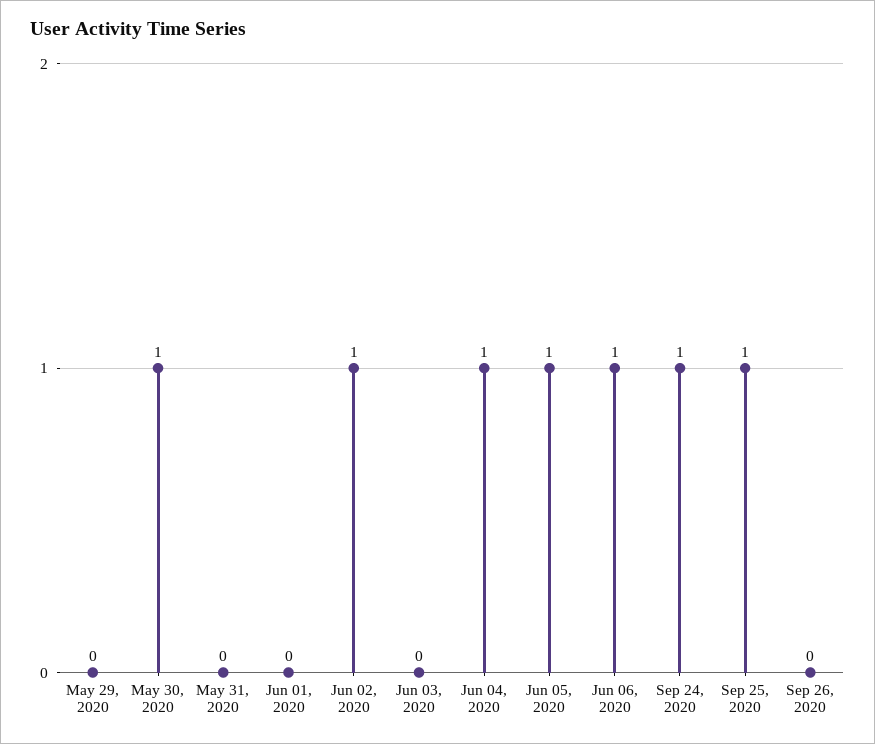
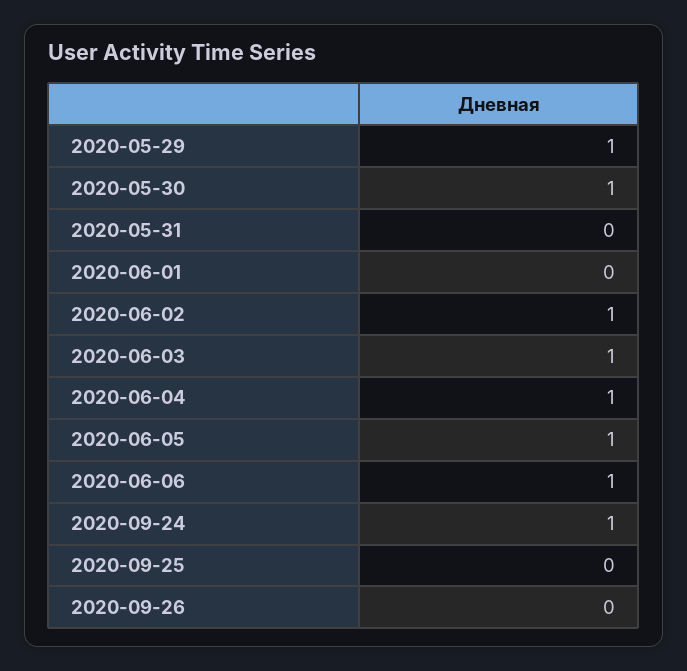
  {
-   "May 29, 2020": 0,
+   "May 29, 2020": 1,
    "May 30, 2020": 1,
    "May 31, 2020": 0,
    "Jun 01, 2020": 0,
    "Jun 02, 2020": 1,
-   "Jun 03, 2020": 0,
+   "Jun 03, 2020": 1,
    "Jun 04, 2020": 1,
    "Jun 05, 2020": 1,
    "Jun 06, 2020": 1,
    "Sep 24, 2020": 1,
-   "Sep 25, 2020": 1,
+   "Sep 25, 2020": 0,
    "Sep 26, 2020": 0
  }

